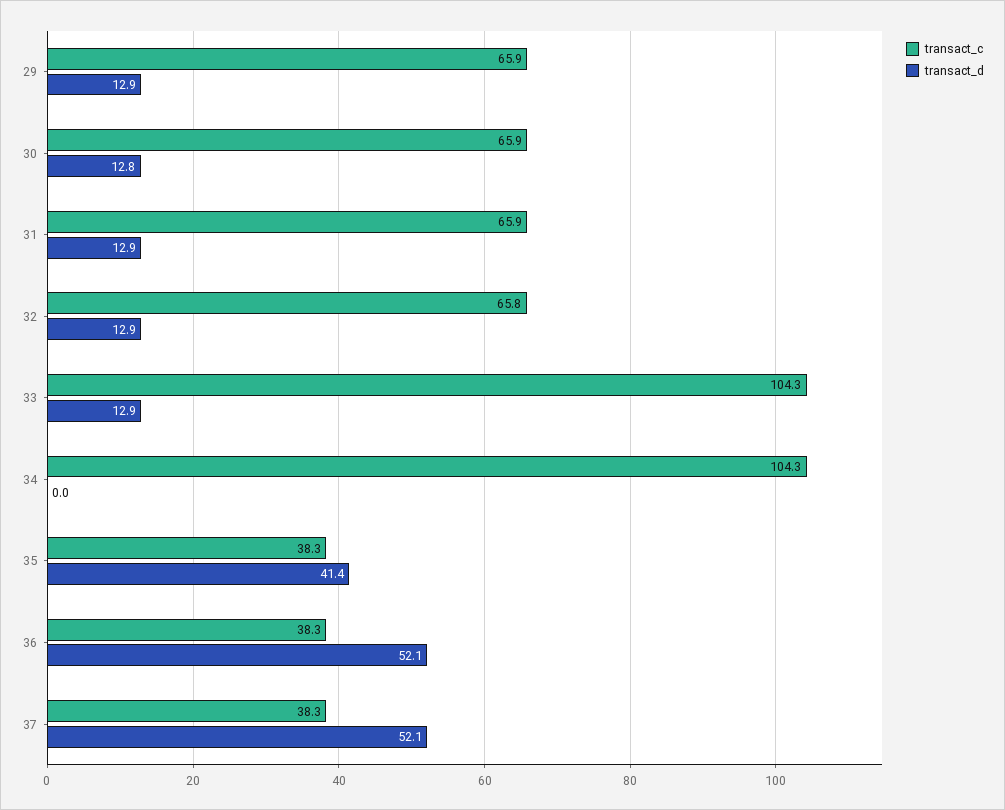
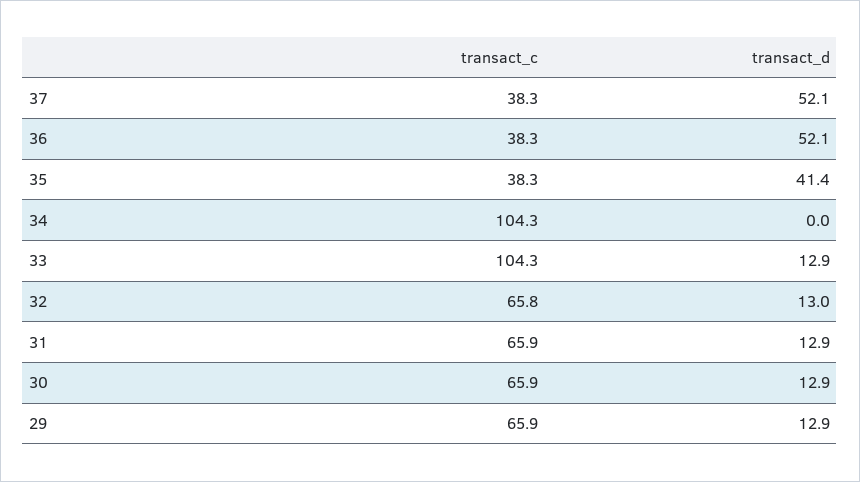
  {
    "transact_c": {
      "29": 65.9,
      "30": 65.9,
      "31": 65.9,
      "32": 65.8,
      "33": 104.3,
      "34": 104.3,
      "35": 38.3,
      "36": 38.3,
      "37": 38.3
    },
    "transact_d": {
      "29": 12.9,
-     "30": 12.8,
+     "30": 12.9,
      "31": 12.9,
-     "32": 12.9,
+     "32": 13,
      "33": 12.9,
      "34": 0,
      "35": 41.4,
      "36": 52.1,
      "37": 52.1
    }
  }

